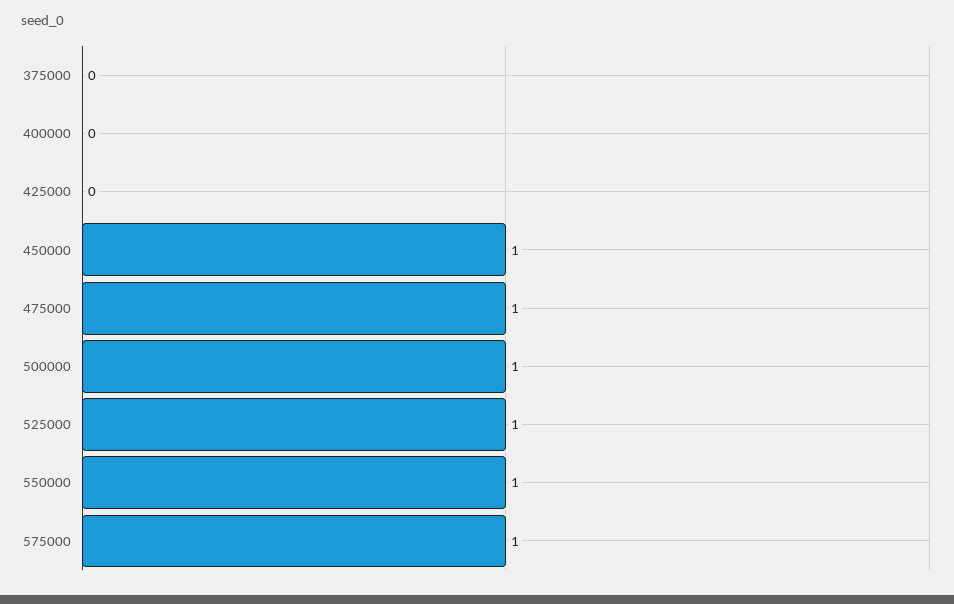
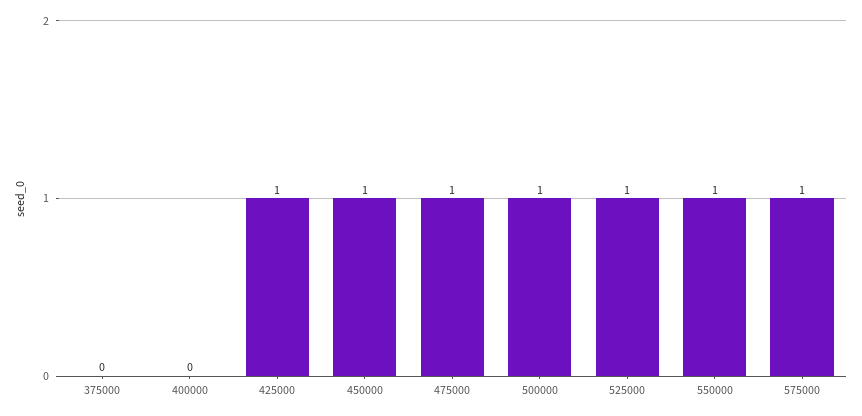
  {
    "375000": 0,
    "400000": 0,
-   "425000": 0,
+   "425000": 1,
    "450000": 1,
    "475000": 1,
    "500000": 1,
    "525000": 1,
    "550000": 1,
    "575000": 1
  }

